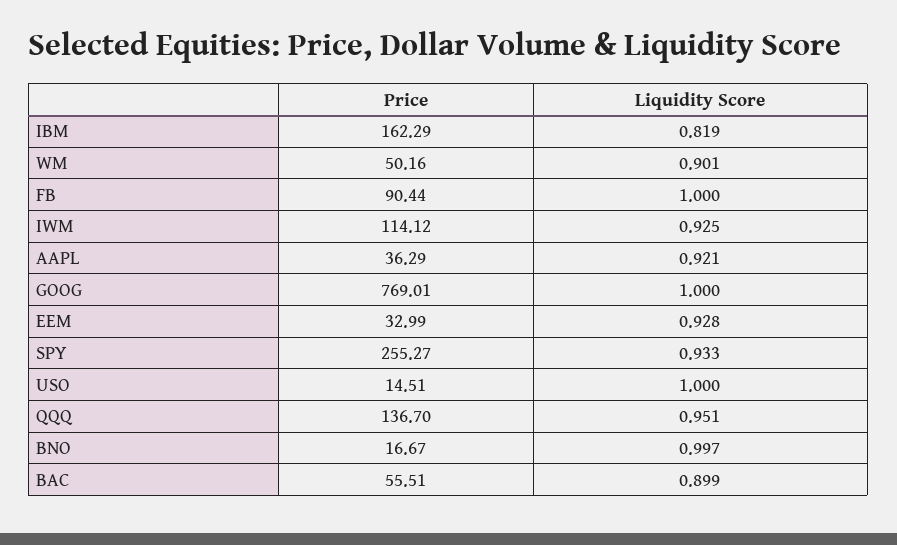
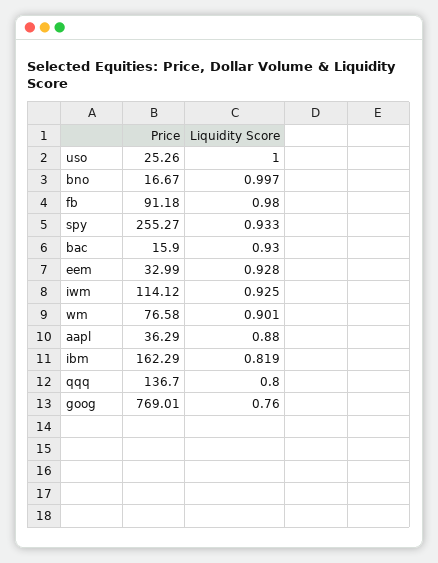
  {
    "Price": {
      "IBM": 162.29,
-     "WM": 50.16,
+     "WM": 76.58,
-     "FB": 90.44,
+     "FB": 91.18,
      "IWM": 114.12,
      "AAPL": 36.29,
      "GOOG": 769.01,
      "EEM": 32.99,
      "SPY": 255.27,
-     "USO": 14.51,
+     "USO": 25.26,
      "QQQ": 136.7,
      "BNO": 16.67,
-     "BAC": 55.51
+     "BAC": 15.9
    },
    "Liquidity Score": {
      "IBM": 0.819,
      "WM": 0.901,
-     "FB": 1,
+     "FB": 0.98,
      "IWM": 0.925,
-     "AAPL": 0.921,
+     "AAPL": 0.88,
-     "GOOG": 1,
+     "GOOG": 0.76,
      "EEM": 0.928,
      "SPY": 0.933,
      "USO": 1,
-     "QQQ": 0.951,
+     "QQQ": 0.8,
      "BNO": 0.997,
-     "BAC": 0.899
+     "BAC": 0.93
    }
  }

